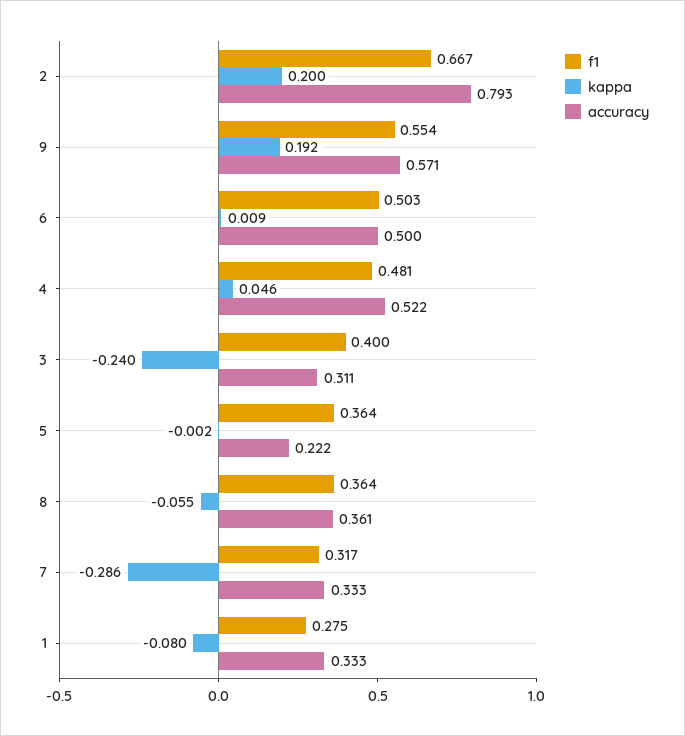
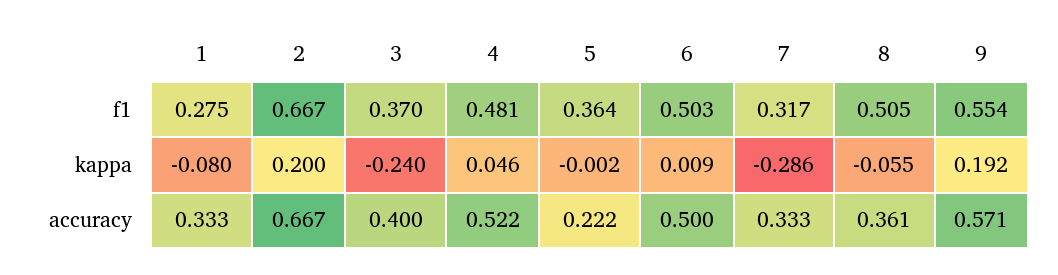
  {
    "f1": {
      "2": 0.667,
      "9": 0.554,
      "6": 0.503,
      "4": 0.481,
-     "3": 0.4,
+     "3": 0.37,
      "5": 0.364,
-     "8": 0.364,
+     "8": 0.505,
      "7": 0.317,
      "1": 0.275
    },
    "kappa": {
      "2": 0.2,
      "9": 0.192,
      "6": 0.009,
      "4": 0.046,
      "3": -0.24,
      "5": -0.002,
      "8": -0.055,
      "7": -0.286,
      "1": -0.08
    },
    "accuracy": {
-     "2": 0.793,
+     "2": 0.667,
      "9": 0.571,
      "6": 0.5,
      "4": 0.522,
-     "3": 0.311,
+     "3": 0.4,
      "5": 0.222,
      "8": 0.361,
      "7": 0.333,
      "1": 0.333
    }
  }

